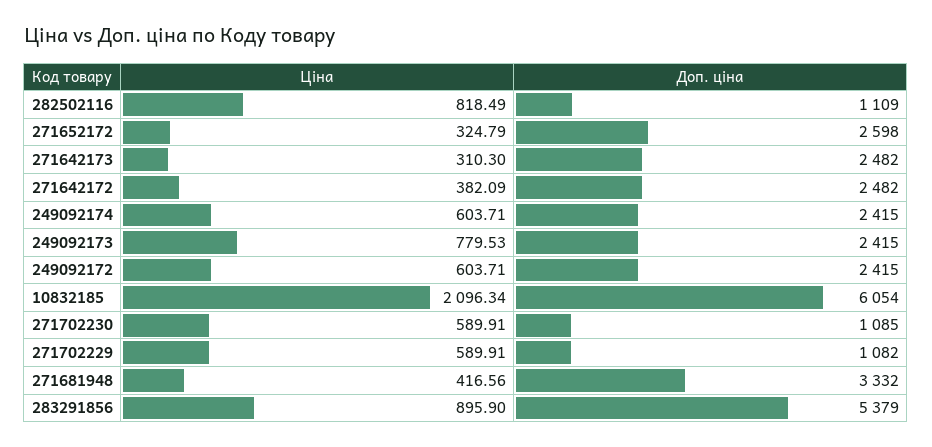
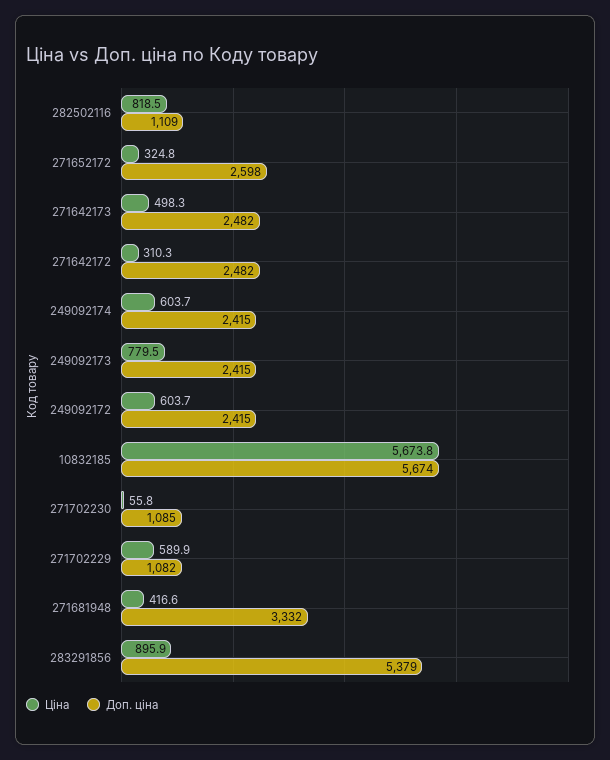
  {
    "Ціна": {
      "282502116": 818.49,
      "271652172": 324.79,
-     "271642173": 310.3,
+     "271642173": 498.3,
-     "271642172": 382.09,
+     "271642172": 310.3,
      "249092174": 603.71,
      "249092173": 779.53,
      "249092172": 603.71,
-     "10832185": 2096.34,
+     "10832185": 5673.8,
-     "271702230": 589.91,
+     "271702230": 55.8,
      "271702229": 589.91,
      "271681948": 416.56,
      "283291856": 895.9
    },
    "Доп. ціна": {
      "282502116": 1109,
      "271652172": 2598,
      "271642173": 2482,
      "271642172": 2482,
      "249092174": 2415,
      "249092173": 2415,
      "249092172": 2415,
-     "10832185": 6054,
+     "10832185": 5674,
      "271702230": 1085,
      "271702229": 1082,
      "271681948": 3332,
      "283291856": 5379
    }
  }

